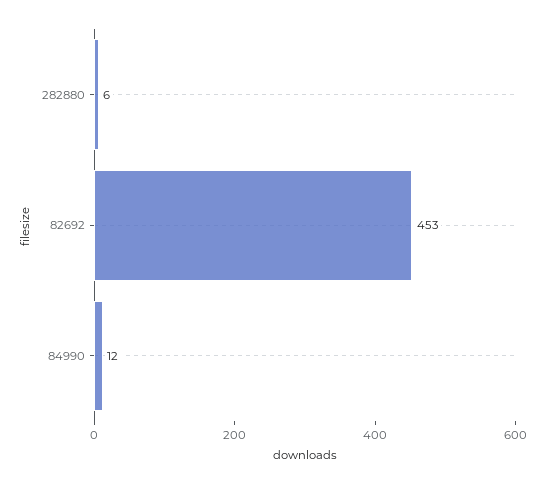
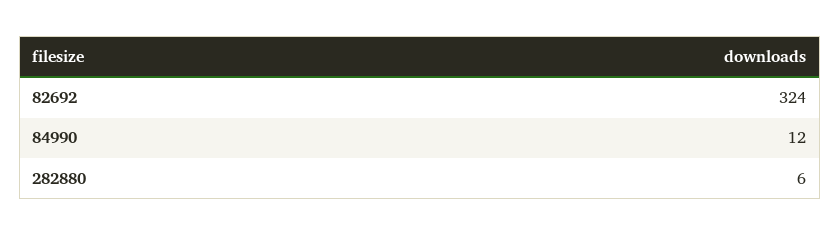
  {
    "282880": 6,
-   "82692": 453,
+   "82692": 324,
    "84990": 12
  }

